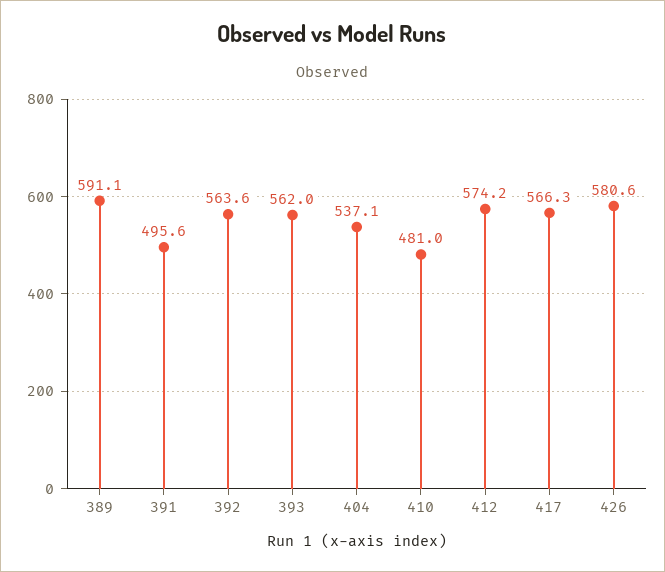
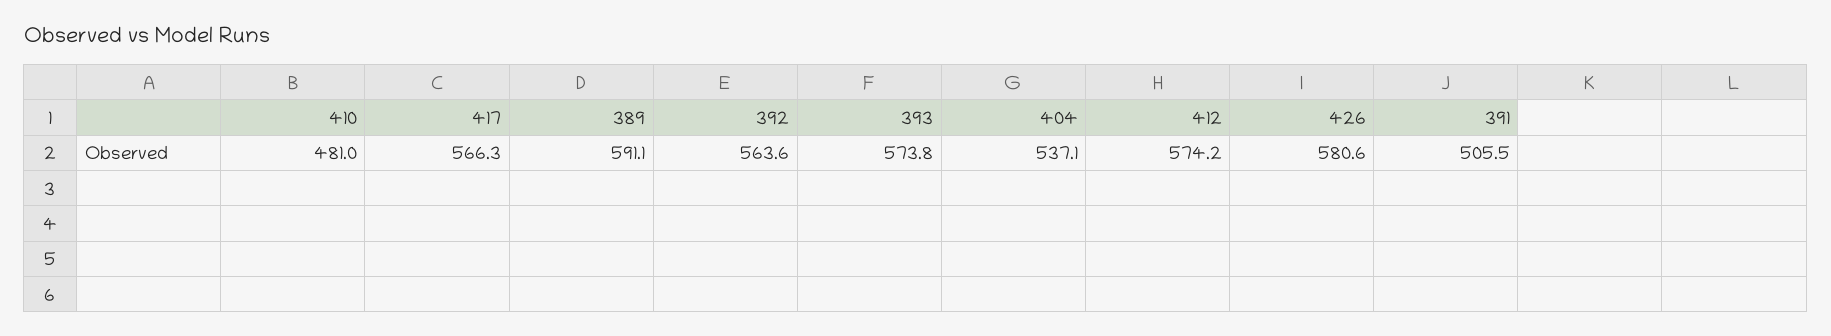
  {
    "389": 591.1,
-   "391": 495.6,
+   "391": 505.5,
    "392": 563.6,
-   "393": 562,
+   "393": 573.8,
    "404": 537.1,
    "410": 481,
    "412": 574.2,
    "417": 566.3,
    "426": 580.6
  }

